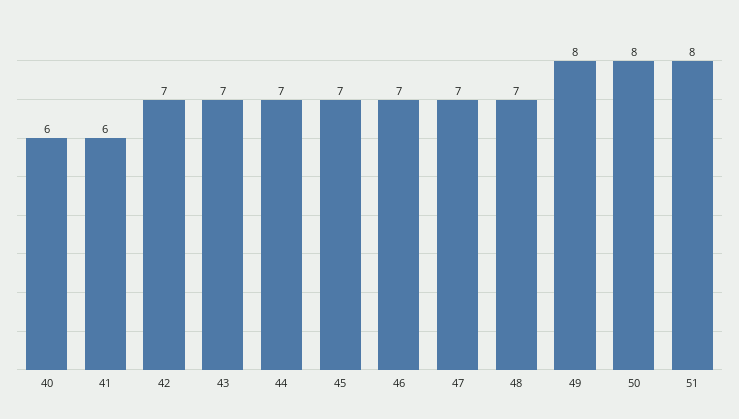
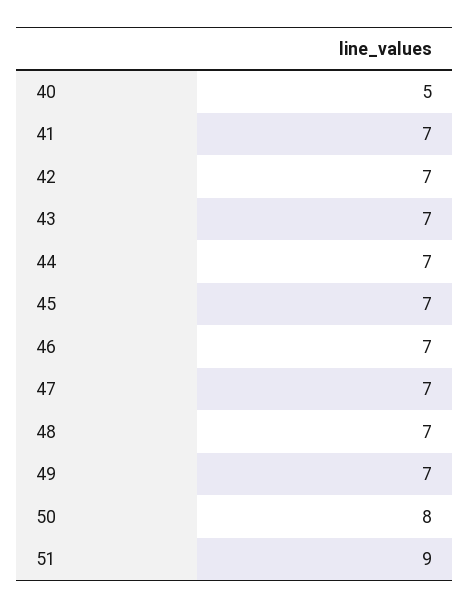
  {
-   "40": 6,
+   "40": 5,
-   "41": 6,
+   "41": 7,
    "42": 7,
    "43": 7,
    "44": 7,
    "45": 7,
    "46": 7,
    "47": 7,
    "48": 7,
-   "49": 8,
+   "49": 7,
    "50": 8,
-   "51": 8
+   "51": 9
  }

